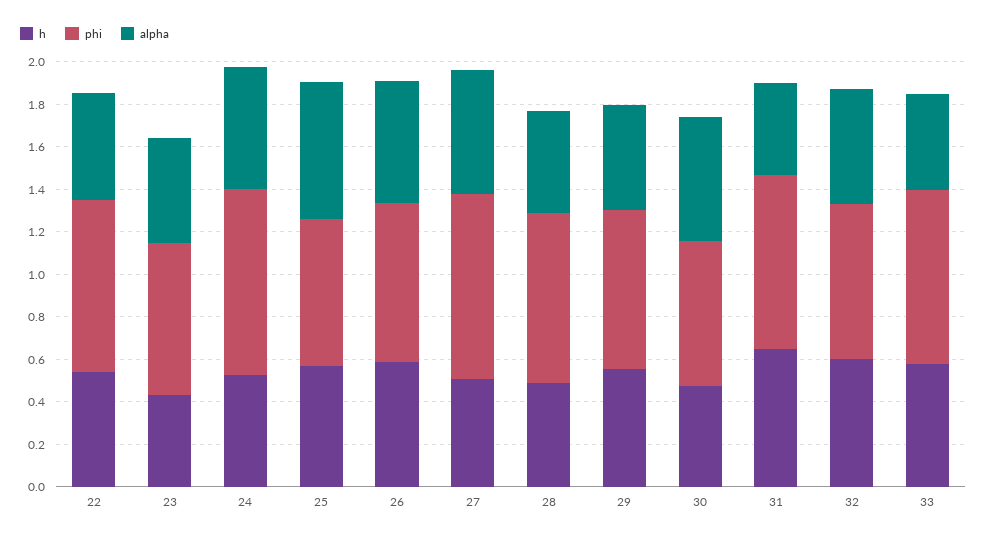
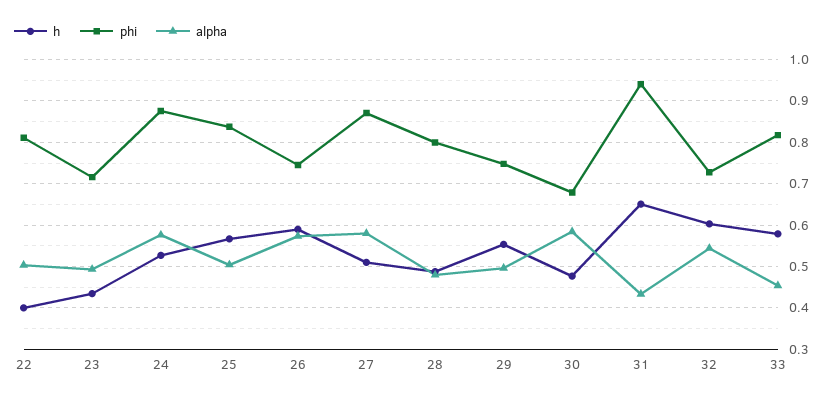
  {
    "h": {
-     "22": 0.55,
+     "22": 0.4,
      "23": 0.44,
      "24": 0.52,
      "25": 0.56,
      "26": 0.58,
      "27": 0.5,
      "28": 0.48,
      "29": 0.56,
      "30": 0.48,
      "31": 0.66,
      "32": 0.6,
      "33": 0.58
    },
    "phi": {
      "22": 0.82,
      "23": 0.72,
      "24": 0.88,
-     "25": 0.7,
+     "25": 0.84,
      "26": 0.74,
      "27": 0.88,
      "28": 0.8,
      "29": 0.74,
      "30": 0.68,
-     "31": 0.8,
+     "31": 0.94,
      "32": 0.72,
      "33": 0.82
    },
    "alpha": {
      "22": 0.5,
      "23": 0.5,
      "24": 0.58,
-     "25": 0.65,
+     "25": 0.5,
      "26": 0.58,
      "27": 0.58,
      "28": 0.48,
      "29": 0.5,
      "30": 0.58,
      "31": 0.44,
      "32": 0.54,
      "33": 0.46
    }
  }

